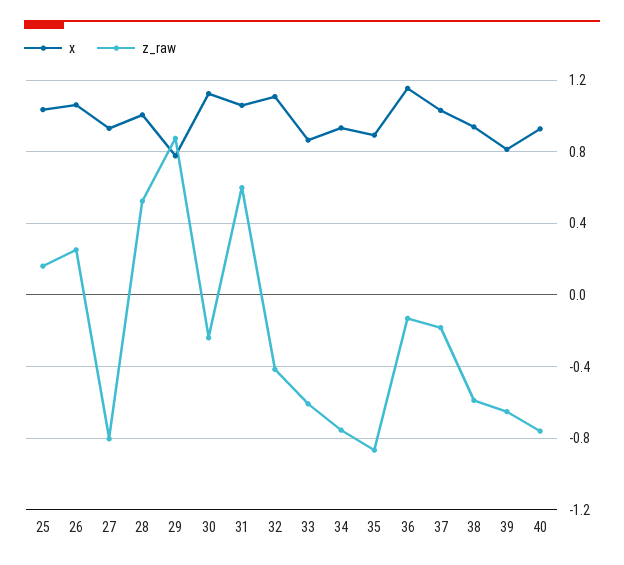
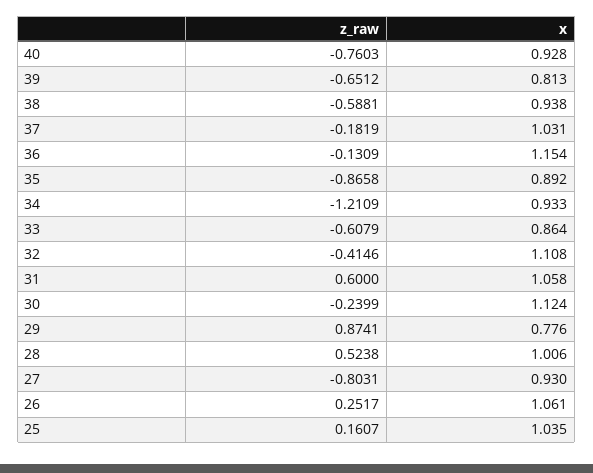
  {
    "x": {
      "25": 1.035,
      "26": 1.061,
      "27": 0.93,
      "28": 1.006,
      "29": 0.776,
      "30": 1.124,
      "31": 1.058,
      "32": 1.108,
      "33": 0.864,
      "34": 0.933,
      "35": 0.892,
      "36": 1.154,
      "37": 1.031,
      "38": 0.938,
      "39": 0.813,
      "40": 0.928
    },
    "z_raw": {
      "25": 0.1607,
      "26": 0.2517,
      "27": -0.8031,
      "28": 0.5238,
      "29": 0.8741,
      "30": -0.2399,
      "31": 0.6,
      "32": -0.4146,
      "33": -0.6079,
-     "34": -0.75,
+     "34": -1.2109,
      "35": -0.8658,
      "36": -0.1309,
      "37": -0.1819,
      "38": -0.5881,
      "39": -0.6512,
      "40": -0.7603
    }
  }

